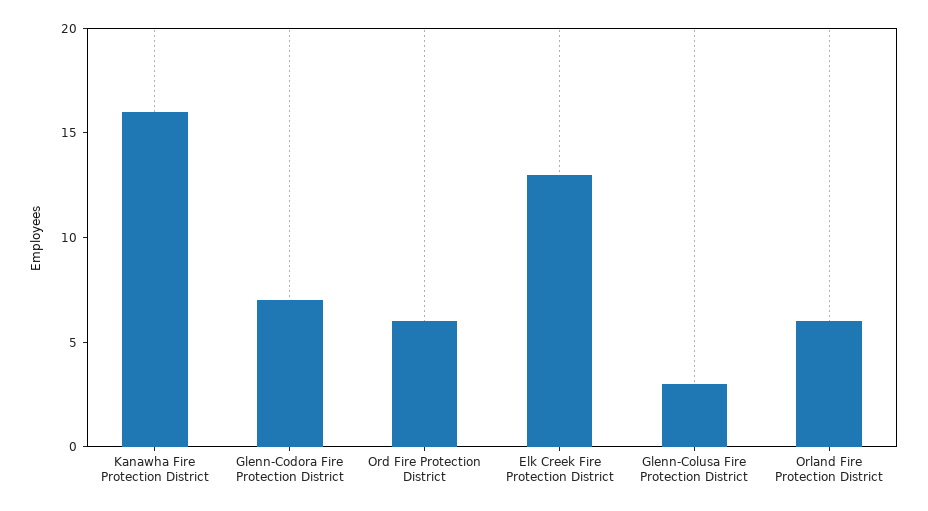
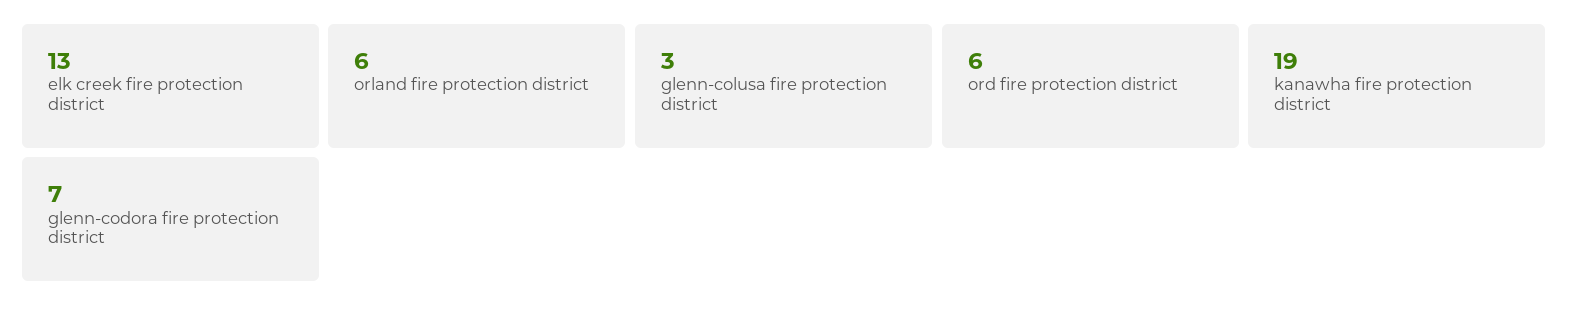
  {
-   "Kanawha Fire Protection District": 16,
+   "Kanawha Fire Protection District": 19,
    "Glenn-Codora Fire Protection District": 7,
    "Ord Fire Protection District": 6,
    "Elk Creek Fire Protection District": 13,
    "Glenn-Colusa Fire Protection District": 3,
    "Orland Fire Protection District": 6
  }

